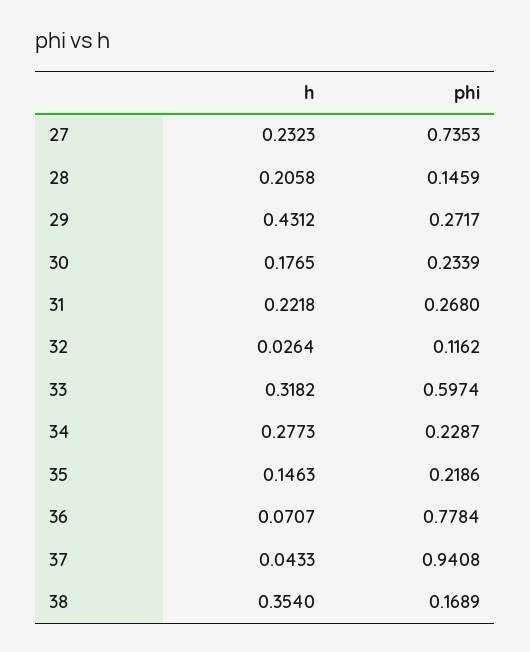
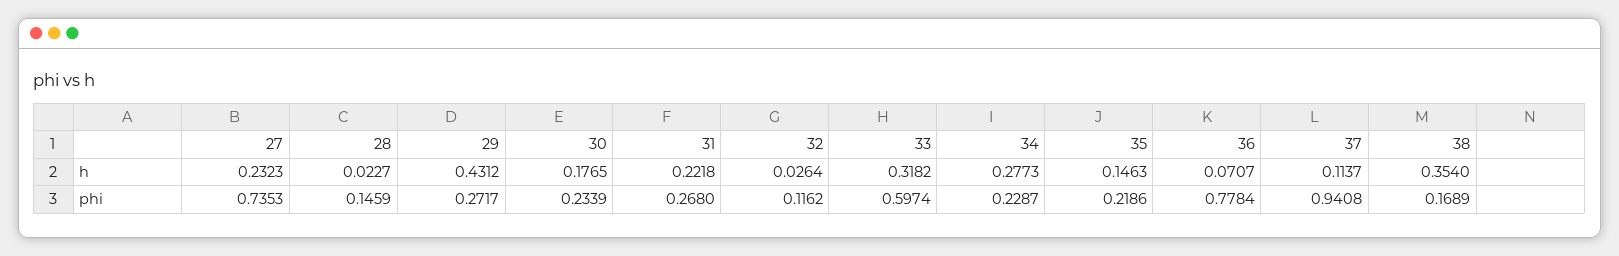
  {
    "h": {
      "27": 0.2323,
-     "28": 0.2058,
+     "28": 0.0227,
      "29": 0.4312,
      "30": 0.1765,
      "31": 0.2218,
      "32": 0.0264,
      "33": 0.3182,
      "34": 0.2773,
      "35": 0.1463,
      "36": 0.0707,
-     "37": 0.0433,
+     "37": 0.1137,
      "38": 0.354
    },
    "phi": {
      "27": 0.7353,
      "28": 0.1459,
      "29": 0.2717,
      "30": 0.2339,
      "31": 0.268,
      "32": 0.1162,
      "33": 0.5974,
      "34": 0.2287,
      "35": 0.2186,
      "36": 0.7784,
      "37": 0.9408,
      "38": 0.1689
    }
  }

